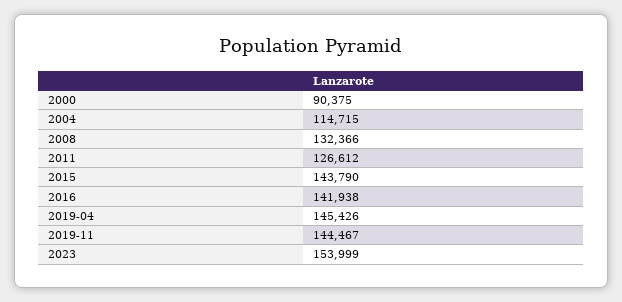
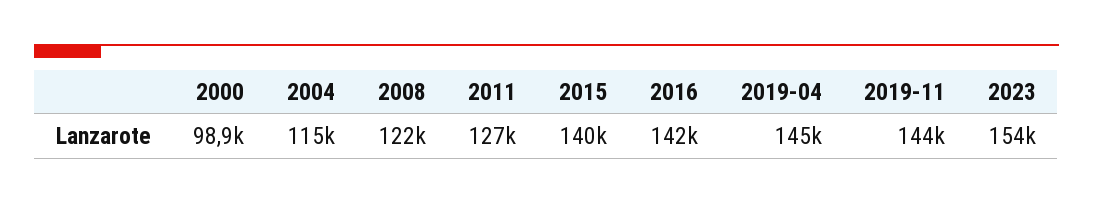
  {
-   "2000": 90375,
+   "2000": 98900,
    "2004": 114715,
-   "2008": 132366,
+   "2008": 122000,
    "2011": 126612,
-   "2015": 143790,
+   "2015": 140000,
    "2016": 141938,
    "2019-04": 145426,
    "2019-11": 144467,
    "2023": 153999
  }

